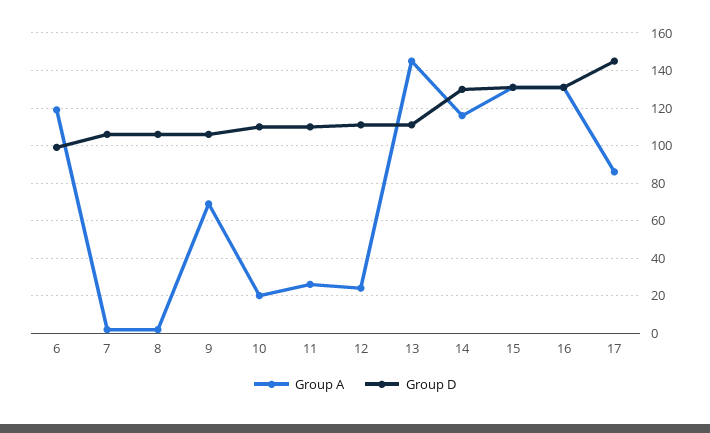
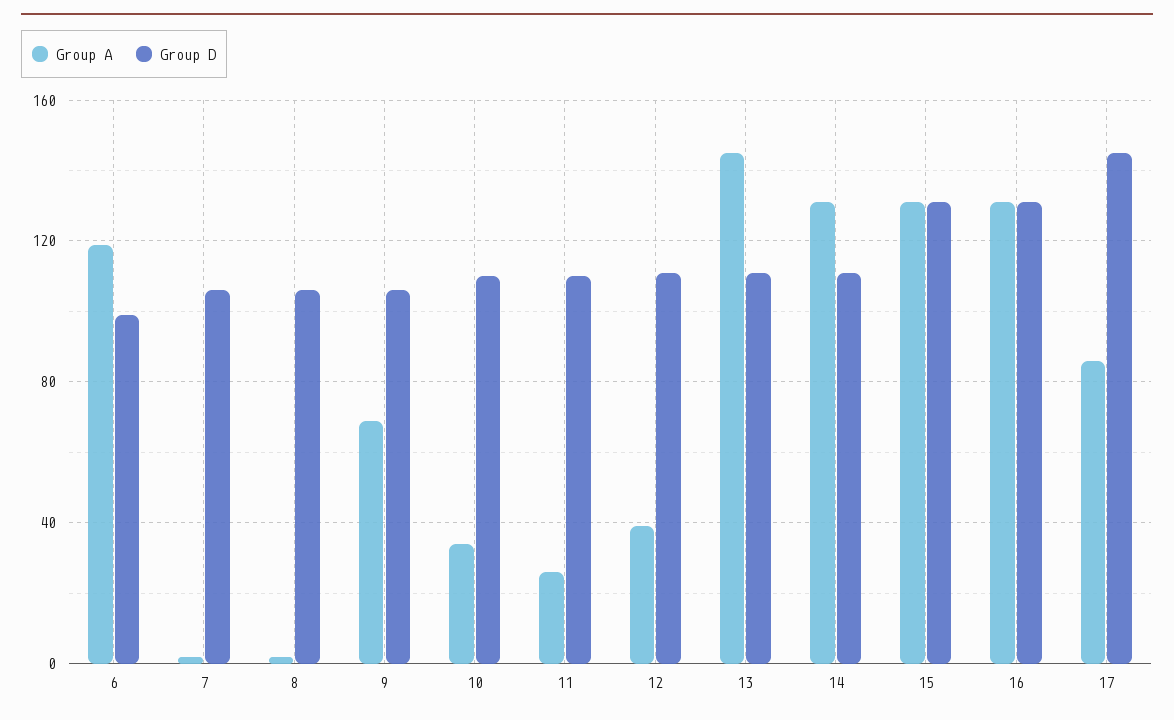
  {
    "Group A": {
      "6": 120,
      "7": 0,
      "8": 0,
      "9": 70,
-     "10": 20,
+     "10": 35,
      "11": 25,
-     "12": 25,
+     "12": 40,
      "13": 145,
-     "14": 115,
+     "14": 130,
      "15": 130,
      "16": 130,
      "17": 85
    },
    "Group D": {
      "6": 100,
      "7": 105,
      "8": 105,
      "9": 105,
      "10": 110,
      "11": 110,
      "12": 110,
      "13": 110,
-     "14": 130,
+     "14": 110,
      "15": 130,
      "16": 130,
      "17": 145
    }
  }

